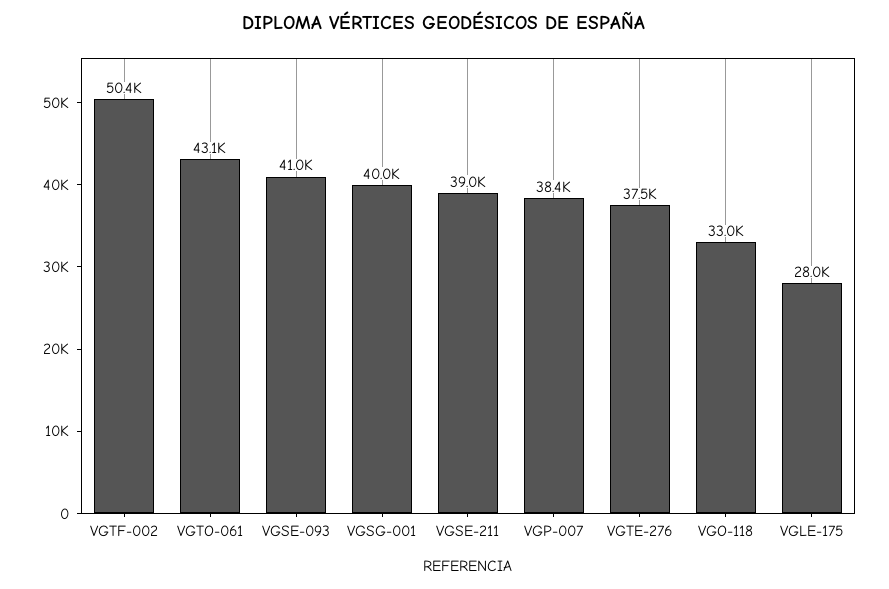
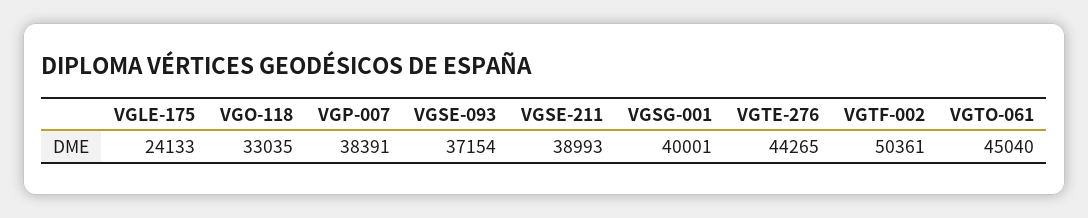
  {
    "VGTF-002": 50361,
-   "VGTO-061": 43100,
+   "VGTO-061": 45040,
-   "VGSE-093": 41000,
+   "VGSE-093": 37154,
    "VGSG-001": 40001,
    "VGSE-211": 38993,
    "VGP-007": 38391,
-   "VGTE-276": 37500,
+   "VGTE-276": 44265,
    "VGO-118": 33035,
-   "VGLE-175": 28000
+   "VGLE-175": 24133
  }

